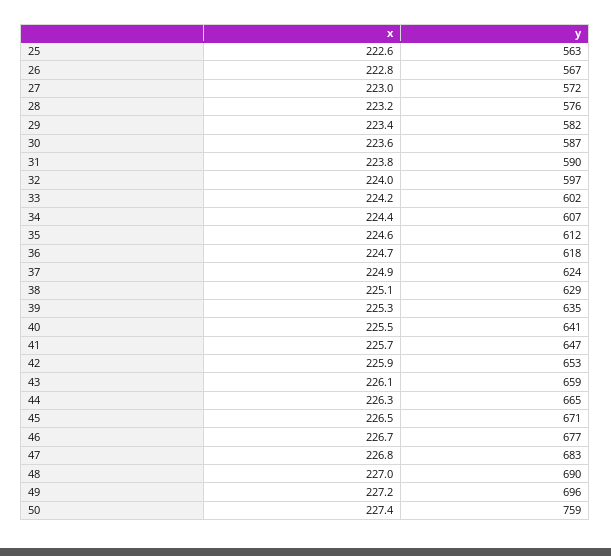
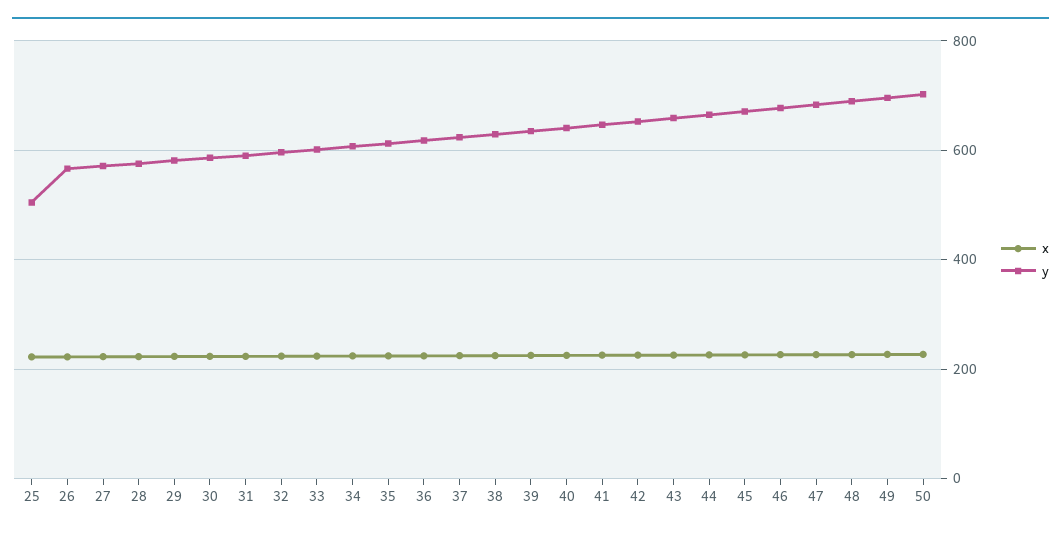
  {
    "x": {
      "25": 222.6,
      "26": 222.8,
      "27": 223,
      "28": 223.2,
      "29": 223.4,
      "30": 223.6,
      "31": 223.8,
      "32": 224,
      "33": 224.2,
      "34": 224.4,
      "35": 224.6,
      "36": 224.7,
      "37": 224.9,
      "38": 225.1,
      "39": 225.3,
      "40": 225.5,
      "41": 225.7,
      "42": 225.9,
      "43": 226.1,
      "44": 226.3,
      "45": 226.5,
      "46": 226.7,
      "47": 226.8,
      "48": 227,
      "49": 227.2,
      "50": 227.4
    },
    "y": {
-     "25": 563,
+     "25": 500,
      "26": 567,
      "27": 572,
      "28": 576,
      "29": 582,
      "30": 587,
      "31": 590,
      "32": 597,
      "33": 602,
      "34": 607,
      "35": 612,
      "36": 618,
      "37": 624,
      "38": 629,
      "39": 635,
      "40": 641,
      "41": 647,
      "42": 653,
      "43": 659,
      "44": 665,
      "45": 671,
      "46": 677,
      "47": 683,
      "48": 690,
      "49": 696,
-     "50": 759
+     "50": 700
    }
  }

